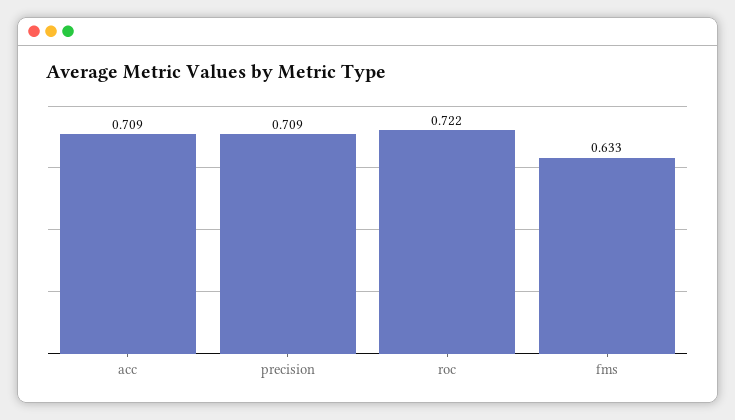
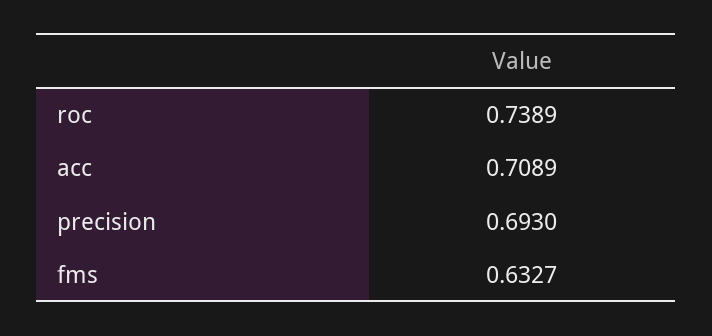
  {
    "acc": 0.7089,
-   "precision": 0.709,
+   "precision": 0.693,
-   "roc": 0.722,
+   "roc": 0.7389,
    "fms": 0.6327
  }

